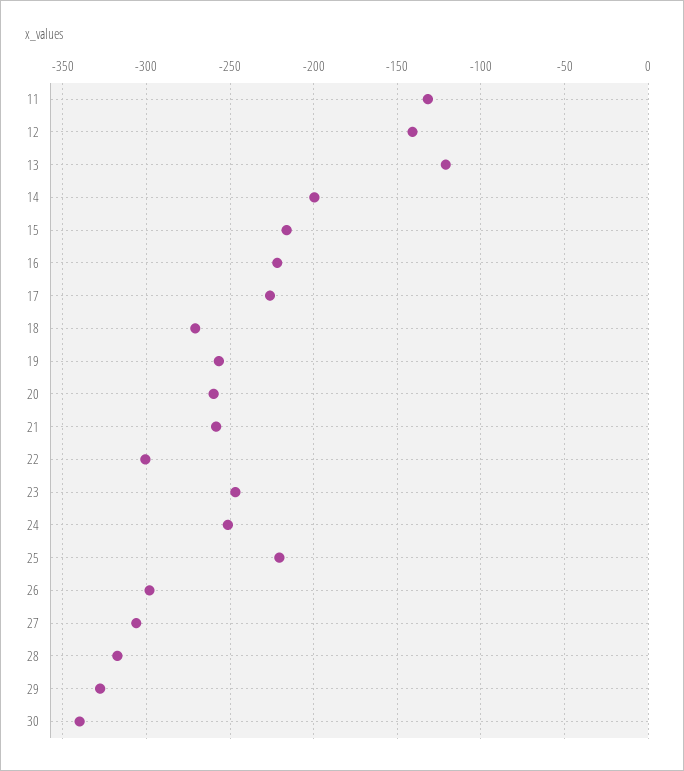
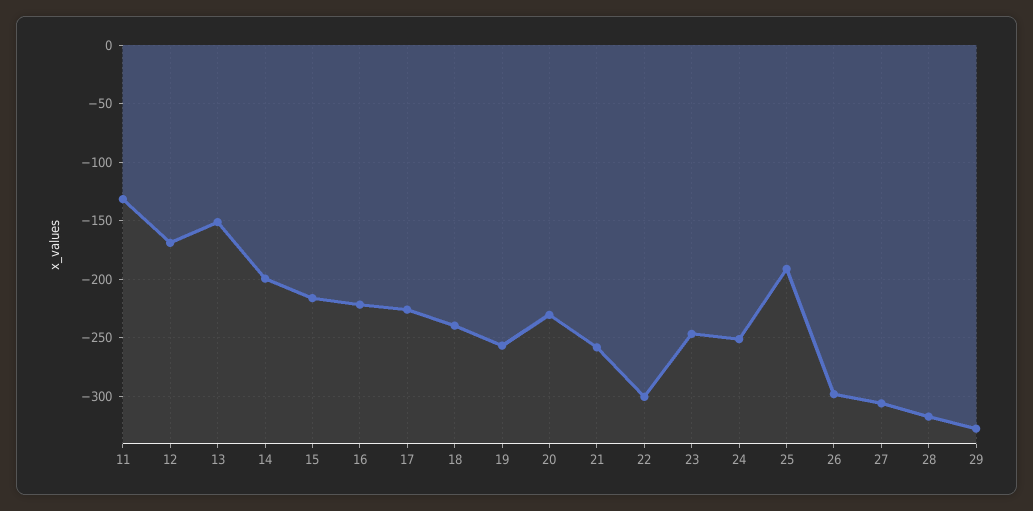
  {
    "11": -130,
-   "12": -140,
+   "12": -170,
-   "13": -120,
+   "13": -150,
    "14": -200,
    "15": -215,
    "16": -220,
    "17": -225,
-   "18": -270,
+   "18": -240,
    "19": -255,
-   "20": -260,
+   "20": -230,
    "21": -260,
    "22": -300,
    "23": -245,
    "24": -250,
-   "25": -220,
+   "25": -190,
    "26": -300,
    "27": -305,
    "28": -315,
-   "29": -330,
+   "29": -330
-   "30": -340
  }

